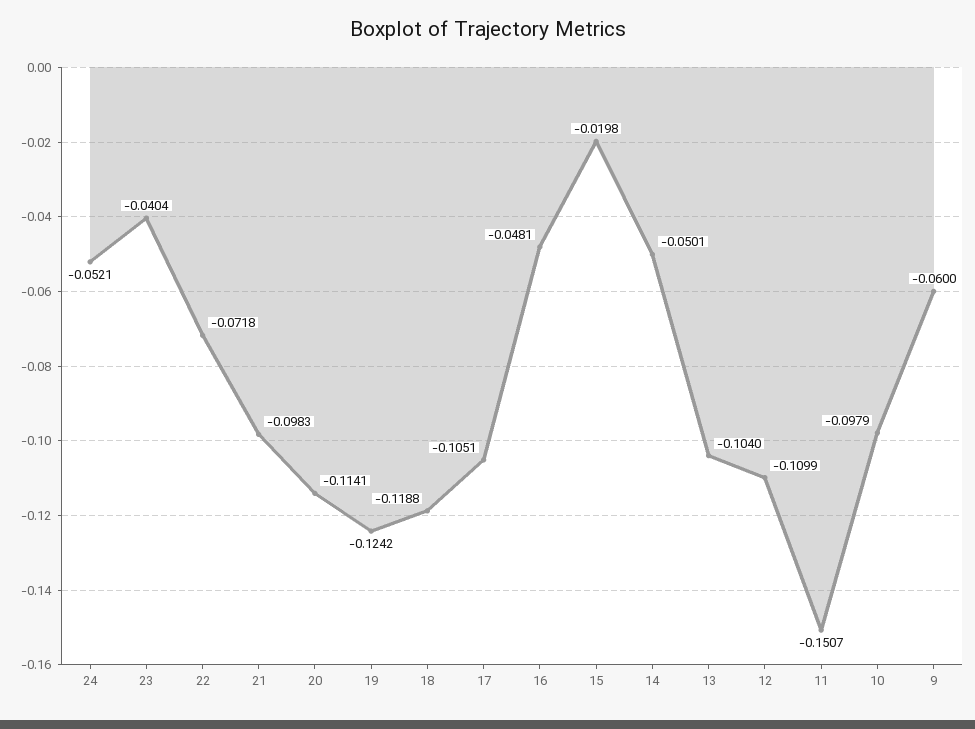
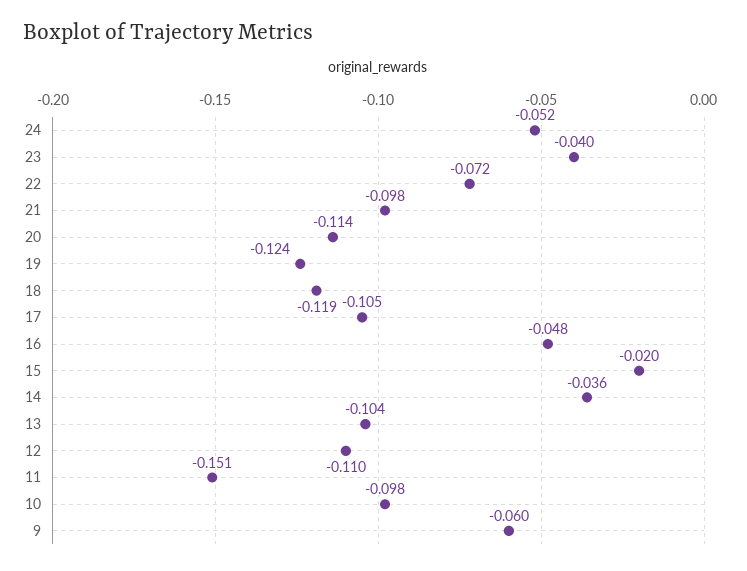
  {
    "24": -0.0521,
    "23": -0.0404,
    "22": -0.0718,
    "21": -0.0983,
    "20": -0.1141,
    "19": -0.1242,
    "18": -0.1188,
    "17": -0.1051,
    "16": -0.0481,
    "15": -0.0198,
-   "14": -0.0501,
+   "14": -0.036,
    "13": -0.104,
    "12": -0.1099,
    "11": -0.1507,
    "10": -0.0979,
    "9": -0.06
  }

